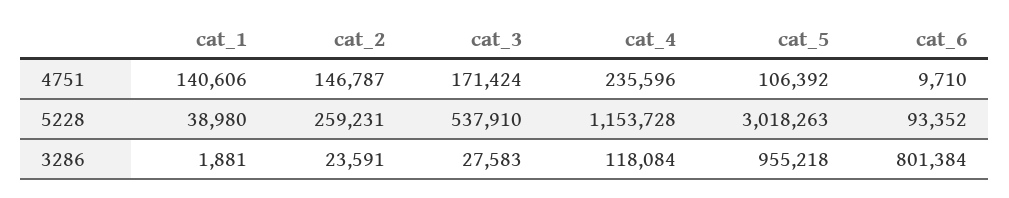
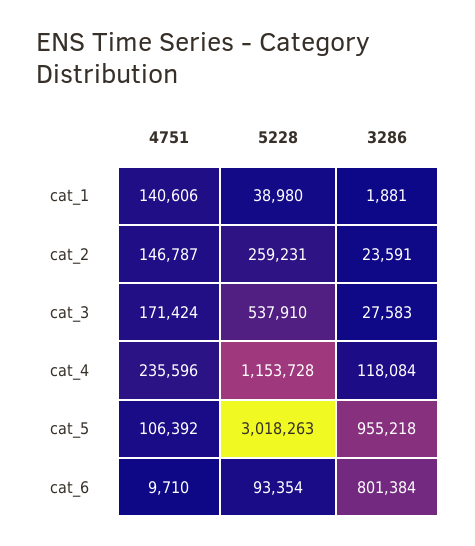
  {
    "cat_1": {
      "4751": 140606,
      "5228": 38980,
      "3286": 1881
    },
    "cat_2": {
      "4751": 146787,
      "5228": 259231,
      "3286": 23591
    },
    "cat_3": {
      "4751": 171424,
      "5228": 537910,
      "3286": 27583
    },
    "cat_4": {
      "4751": 235596,
      "5228": 1153728,
      "3286": 118084
    },
    "cat_5": {
      "4751": 106392,
      "5228": 3018263,
      "3286": 955218
    },
    "cat_6": {
      "4751": 9710,
-     "5228": 93352,
+     "5228": 93354,
      "3286": 801384
    }
  }

